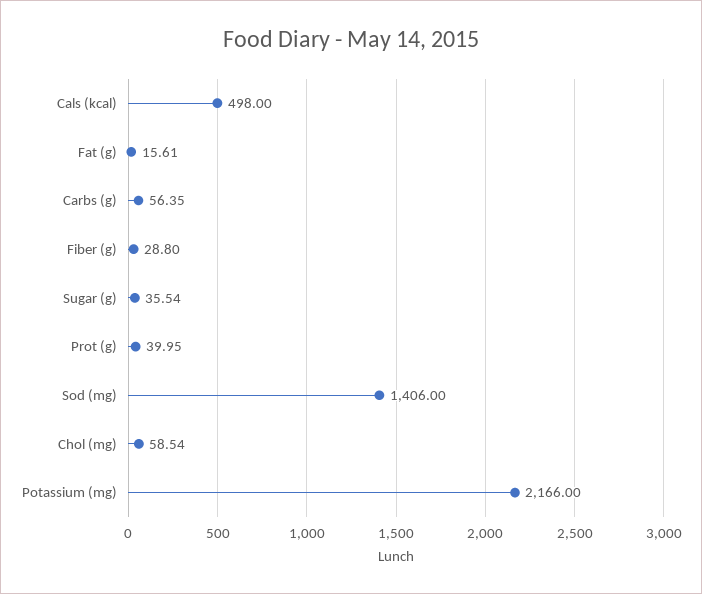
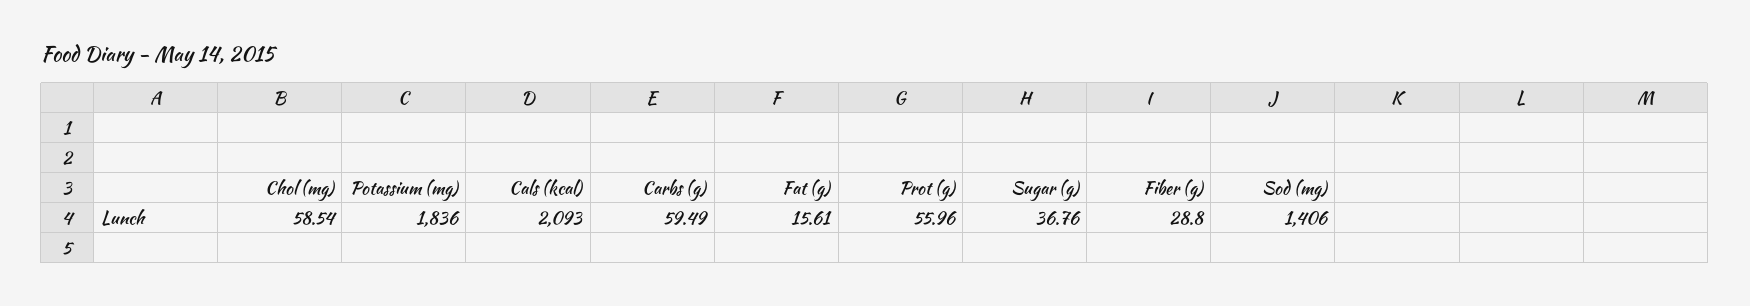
  {
-   "Cals (kcal)": 498,
+   "Cals (kcal)": 2093,
    "Fat (g)": 15.61,
-   "Carbs (g)": 56.35,
+   "Carbs (g)": 59.49,
    "Fiber (g)": 28.8,
-   "Sugar (g)": 35.54,
+   "Sugar (g)": 36.76,
-   "Prot (g)": 39.95,
+   "Prot (g)": 55.96,
    "Sod (mg)": 1406,
    "Chol (mg)": 58.54,
-   "Potassium (mg)": 2166
+   "Potassium (mg)": 1836
  }

